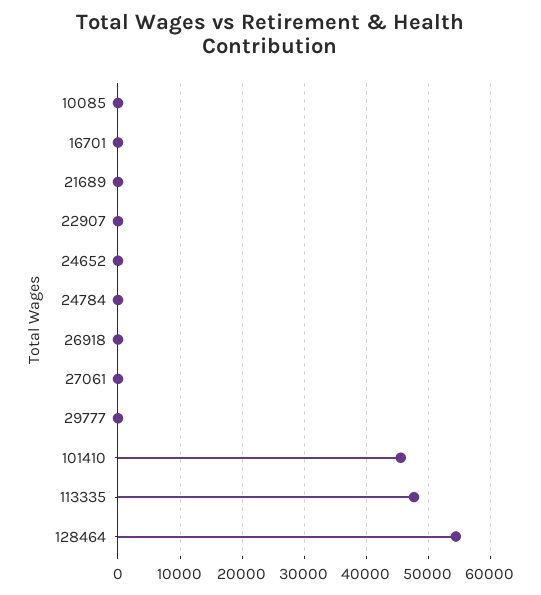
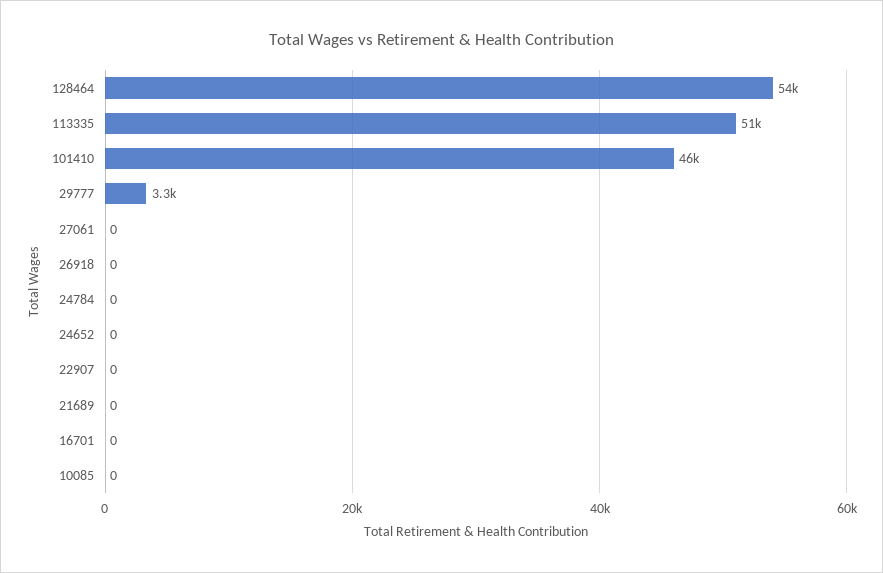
  {
    "10085": 0,
    "16701": 0,
    "21689": 0,
    "22907": 0,
    "24652": 0,
    "24784": 0,
    "26918": 0,
    "27061": 0,
-   "29777": 0,
+   "29777": 3300,
    "101410": 46000,
-   "113335": 48000,
+   "113335": 51000,
    "128464": 54000
  }

